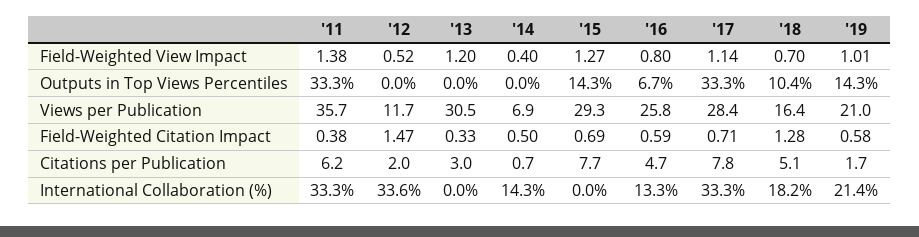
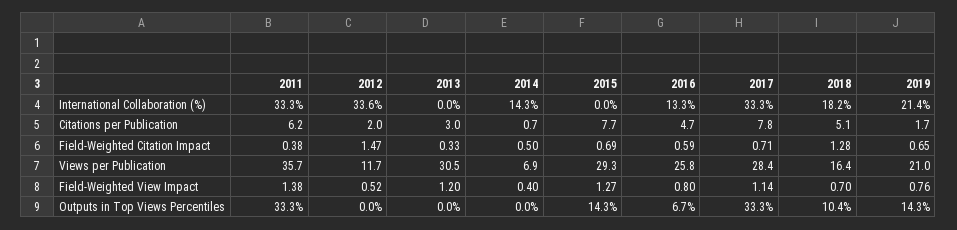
  {
    "'11": {
      "Field-Weighted View Impact": 1.38,
      "Outputs in Top Views Percentiles": 33.3,
      "Views per Publication": 35.7,
      "Field-Weighted Citation Impact": 0.38,
      "Citations per Publication": 6.2,
      "International Collaboration (%)": 33.3
    },
    "'12": {
      "Field-Weighted View Impact": 0.52,
      "Outputs in Top Views Percentiles": 0,
      "Views per Publication": 11.7,
      "Field-Weighted Citation Impact": 1.47,
      "Citations per Publication": 2,
      "International Collaboration (%)": 33.6
    },
    "'13": {
      "Field-Weighted View Impact": 1.2,
      "Outputs in Top Views Percentiles": 0,
      "Views per Publication": 30.5,
      "Field-Weighted Citation Impact": 0.33,
      "Citations per Publication": 3,
      "International Collaboration (%)": 0
    },
    "'14": {
      "Field-Weighted View Impact": 0.4,
      "Outputs in Top Views Percentiles": 0,
      "Views per Publication": 6.9,
      "Field-Weighted Citation Impact": 0.5,
      "Citations per Publication": 0.7,
      "International Collaboration (%)": 14.3
    },
    "'15": {
      "Field-Weighted View Impact": 1.27,
      "Outputs in Top Views Percentiles": 14.3,
      "Views per Publication": 29.3,
      "Field-Weighted Citation Impact": 0.69,
      "Citations per Publication": 7.7,
      "International Collaboration (%)": 0
    },
    "'16": {
      "Field-Weighted View Impact": 0.8,
      "Outputs in Top Views Percentiles": 6.7,
      "Views per Publication": 25.8,
      "Field-Weighted Citation Impact": 0.59,
      "Citations per Publication": 4.7,
      "International Collaboration (%)": 13.3
    },
    "'17": {
      "Field-Weighted View Impact": 1.14,
      "Outputs in Top Views Percentiles": 33.3,
      "Views per Publication": 28.4,
      "Field-Weighted Citation Impact": 0.71,
      "Citations per Publication": 7.8,
      "International Collaboration (%)": 33.3
    },
    "'18": {
      "Field-Weighted View Impact": 0.7,
      "Outputs in Top Views Percentiles": 10.4,
      "Views per Publication": 16.4,
      "Field-Weighted Citation Impact": 1.28,
      "Citations per Publication": 5.1,
      "International Collaboration (%)": 18.2
    },
    "'19": {
-     "Field-Weighted View Impact": 1.01,
+     "Field-Weighted View Impact": 0.76,
      "Outputs in Top Views Percentiles": 14.3,
      "Views per Publication": 21,
-     "Field-Weighted Citation Impact": 0.58,
+     "Field-Weighted Citation Impact": 0.65,
      "Citations per Publication": 1.7,
      "International Collaboration (%)": 21.4
    }
  }

